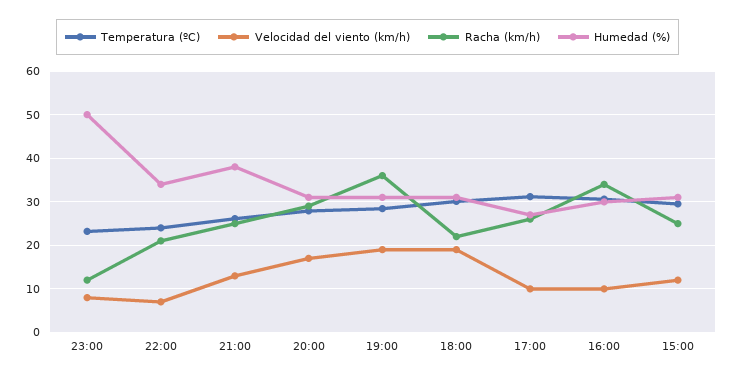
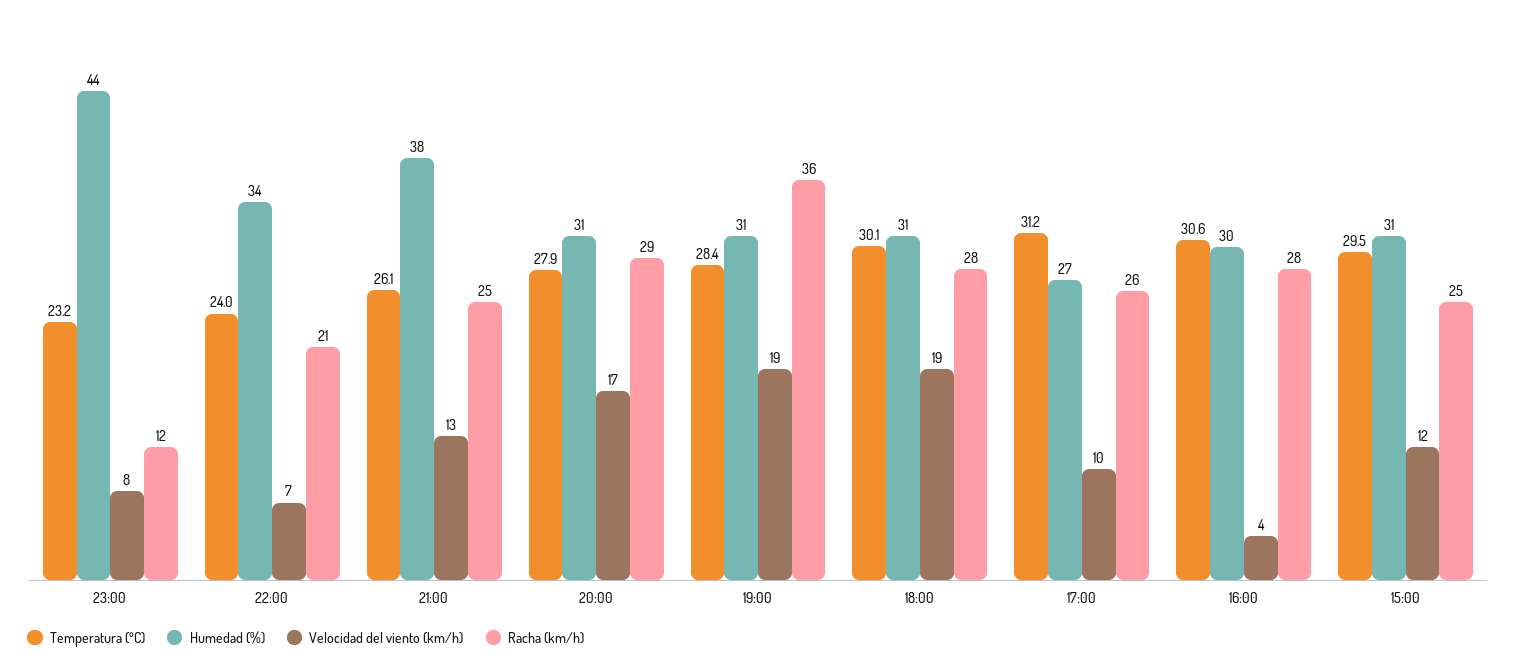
  {
    "Temperatura (ºC)": {
      "23:00": 23.2,
      "22:00": 24,
      "21:00": 26.1,
      "20:00": 27.9,
      "19:00": 28.4,
      "18:00": 30.1,
      "17:00": 31.2,
      "16:00": 30.6,
      "15:00": 29.5
    },
    "Velocidad del viento (km/h)": {
      "23:00": 8,
      "22:00": 7,
      "21:00": 13,
      "20:00": 17,
      "19:00": 19,
      "18:00": 19,
      "17:00": 10,
-     "16:00": 10,
+     "16:00": 4,
      "15:00": 12
    },
    "Racha (km/h)": {
      "23:00": 12,
      "22:00": 21,
      "21:00": 25,
      "20:00": 29,
      "19:00": 36,
-     "18:00": 22,
+     "18:00": 28,
      "17:00": 26,
-     "16:00": 34,
+     "16:00": 28,
      "15:00": 25
    },
    "Humedad (%)": {
-     "23:00": 50,
+     "23:00": 44,
      "22:00": 34,
      "21:00": 38,
      "20:00": 31,
      "19:00": 31,
      "18:00": 31,
      "17:00": 27,
      "16:00": 30,
      "15:00": 31
    }
  }

